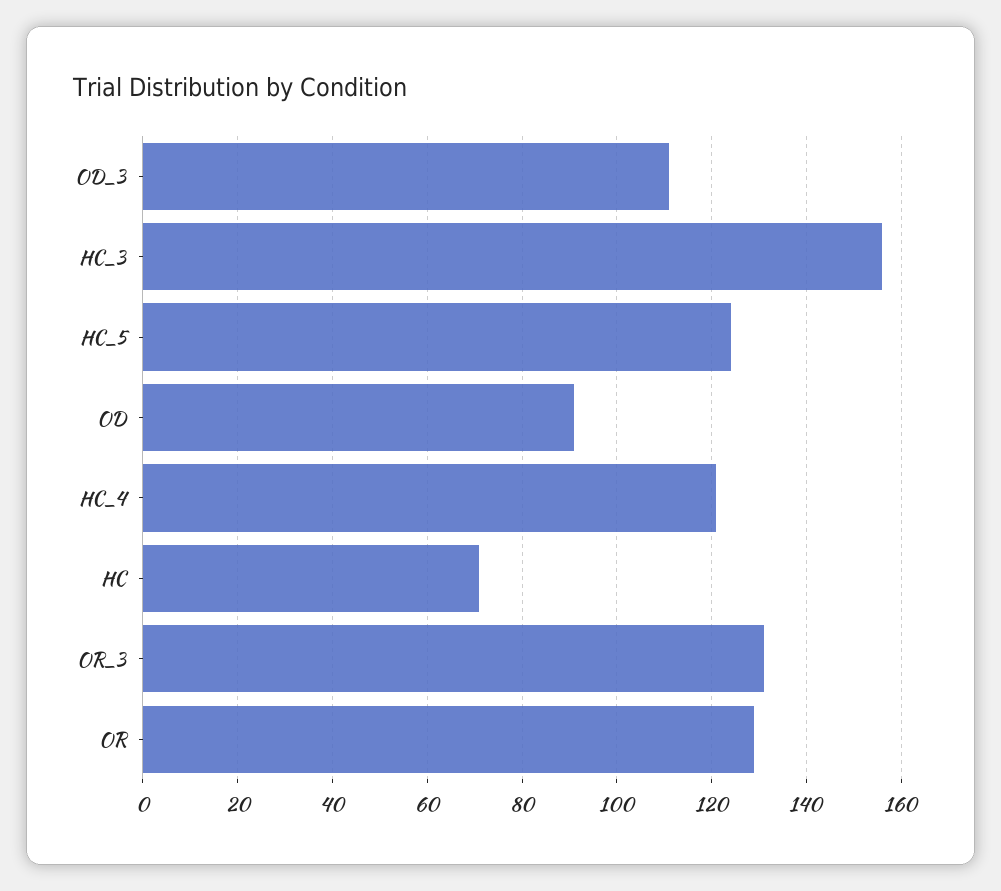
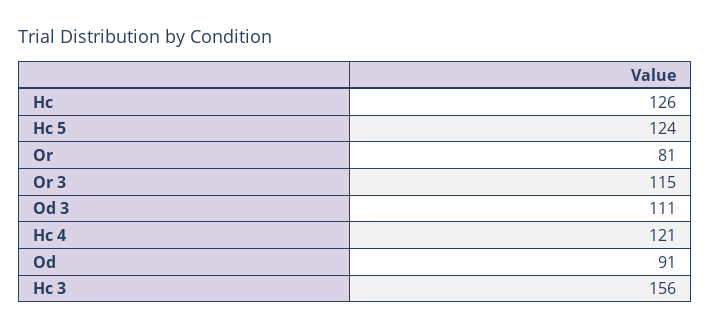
  {
    "OD_3": 111,
    "HC_3": 156,
    "HC_5": 124,
    "OD": 91,
    "HC_4": 121,
-   "HC": 70,
+   "HC": 126,
-   "OR_3": 130,
+   "OR_3": 115,
-   "OR": 130
+   "OR": 81
  }

